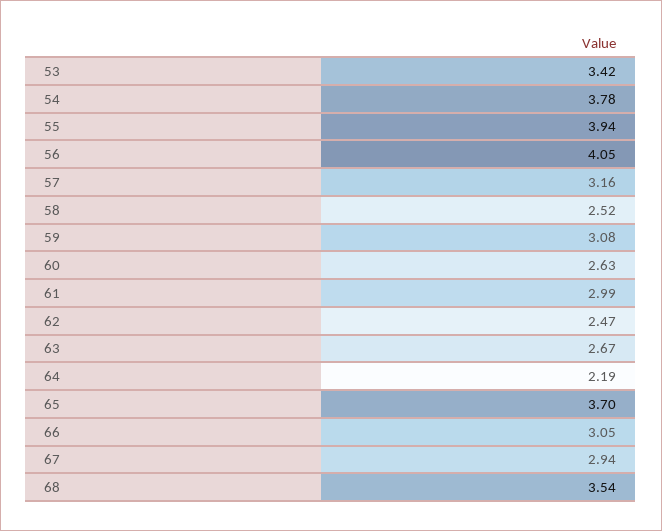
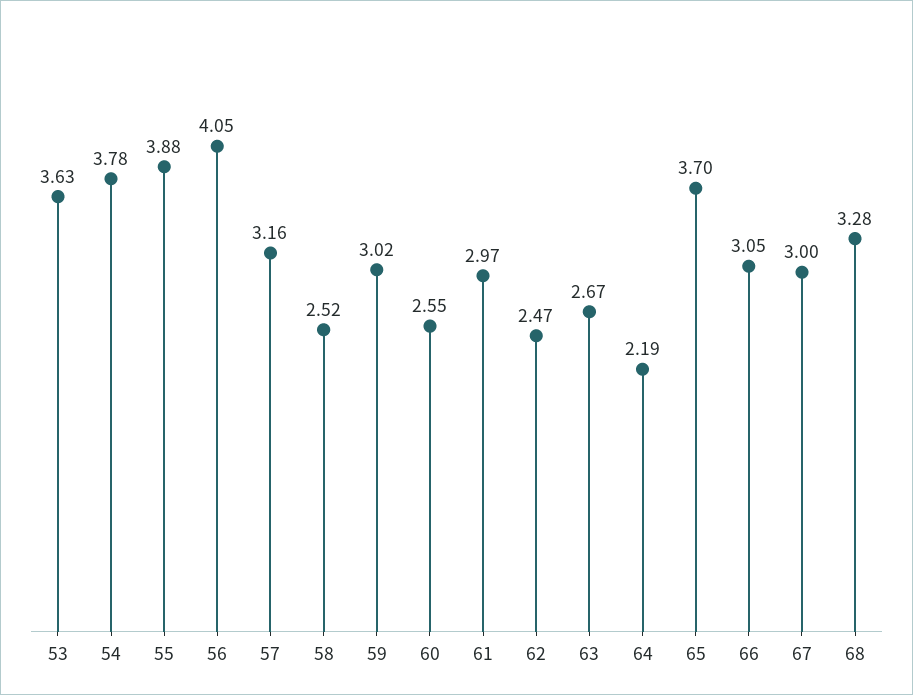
  {
-   "53": 3.42,
+   "53": 3.63,
    "54": 3.78,
-   "55": 3.94,
+   "55": 3.88,
    "56": 4.05,
    "57": 3.16,
    "58": 2.52,
-   "59": 3.08,
+   "59": 3.02,
-   "60": 2.63,
+   "60": 2.55,
-   "61": 2.99,
+   "61": 2.97,
    "62": 2.47,
    "63": 2.67,
    "64": 2.19,
    "65": 3.7,
    "66": 3.05,
-   "67": 2.94,
+   "67": 3,
-   "68": 3.54
+   "68": 3.28
  }

